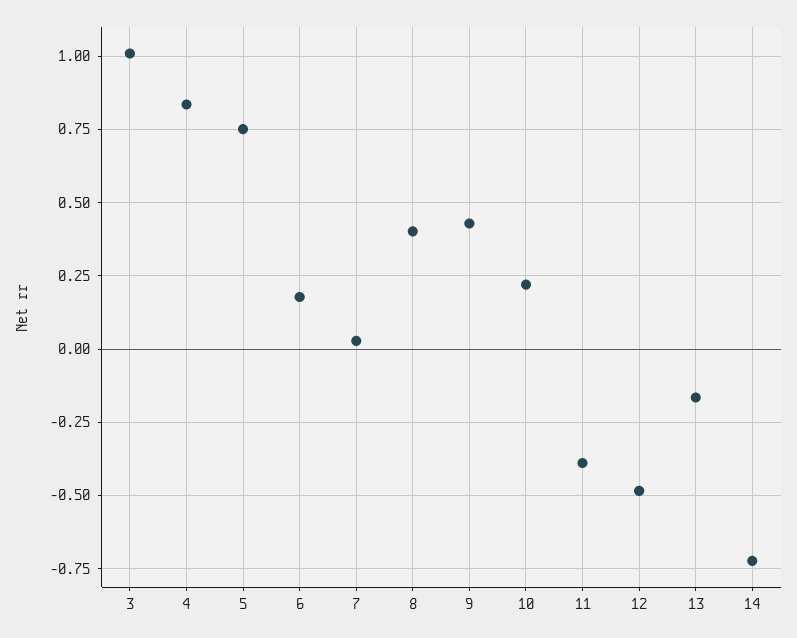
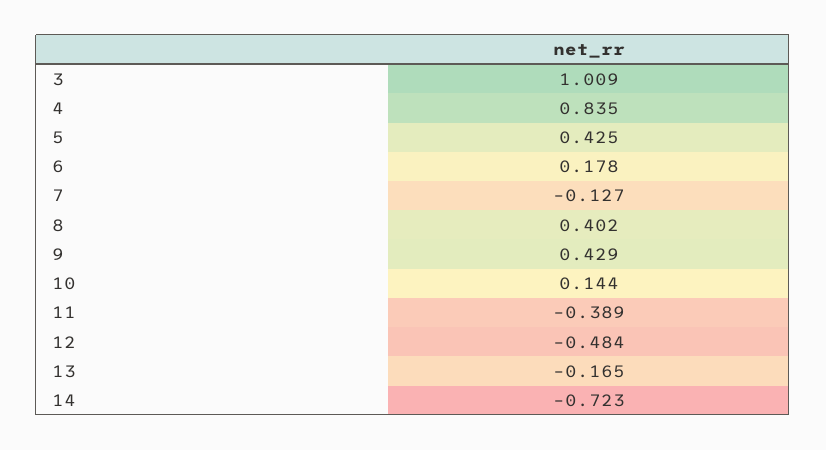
  {
    "3": 1.009,
    "4": 0.835,
-   "5": 0.75,
+   "5": 0.425,
    "6": 0.178,
-   "7": 0.025,
+   "7": -0.127,
    "8": 0.402,
    "9": 0.429,
-   "10": 0.225,
+   "10": 0.144,
    "11": -0.389,
    "12": -0.484,
    "13": -0.165,
    "14": -0.723
  }

